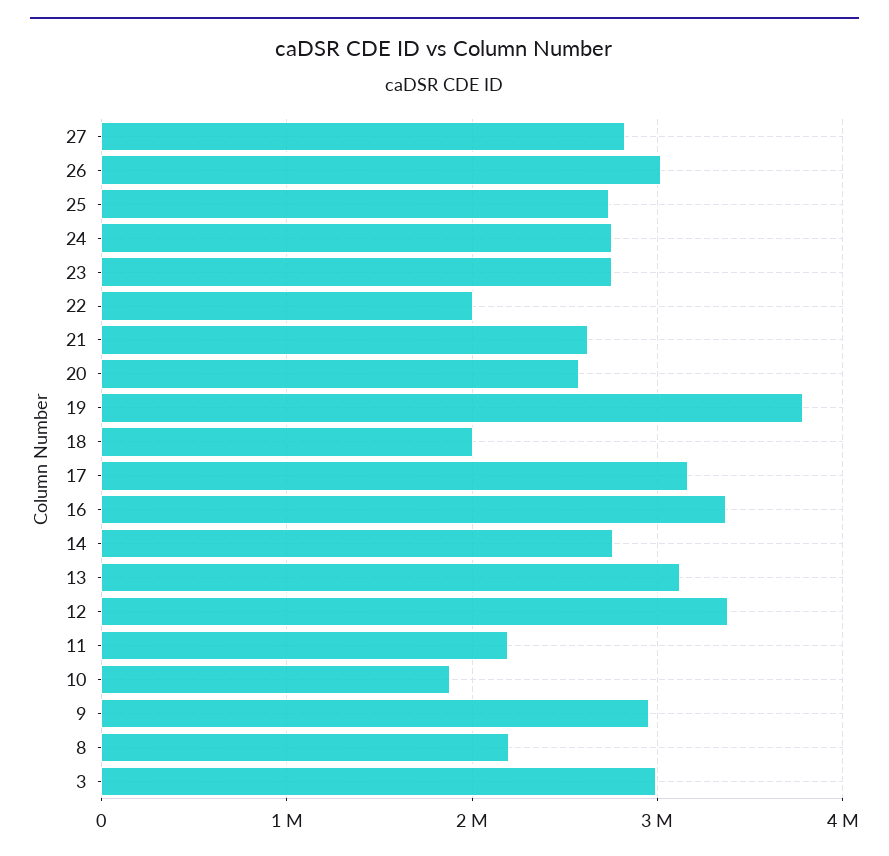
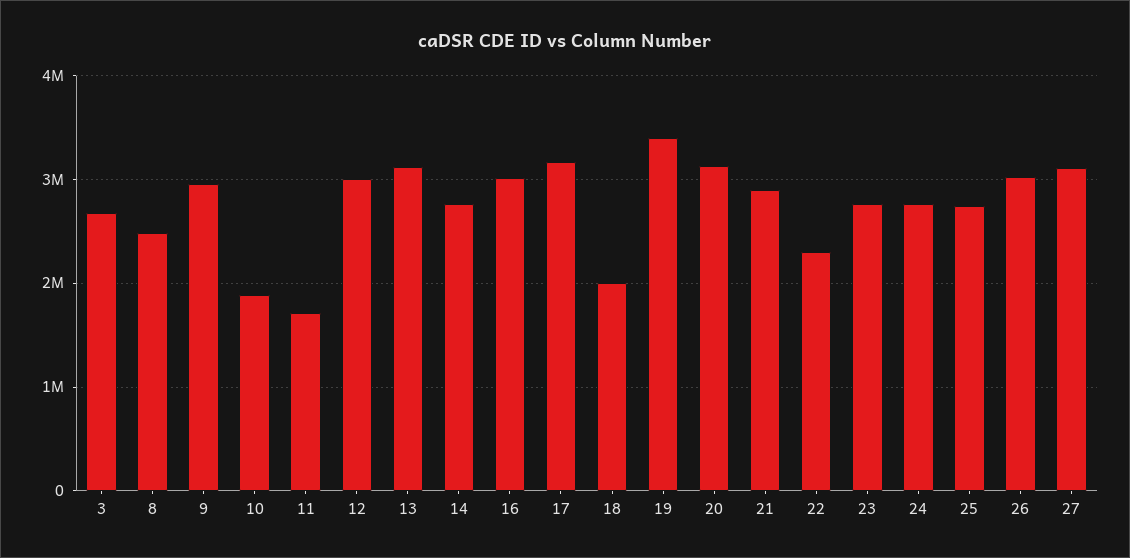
  {
-   "27": 2800000,
+   "27": 3100000,
    "26": 3000000,
    "25": 2700000,
    "24": 2800000,
    "23": 2800000,
-   "22": 2000000,
+   "22": 2300000,
-   "21": 2600000,
+   "21": 2900000,
-   "20": 2600000,
+   "20": 3100000,
-   "19": 3800000,
+   "19": 3400000,
    "18": 2000000,
    "17": 3200000,
-   "16": 3400000,
+   "16": 3000000,
    "14": 2800000,
    "13": 3100000,
-   "12": 3400000,
+   "12": 3000000,
-   "11": 2200000,
+   "11": 1700000,
    "10": 1900000,
    "9": 3000000,
-   "8": 2200000,
+   "8": 2500000,
-   "3": 3000000
+   "3": 2700000
  }

